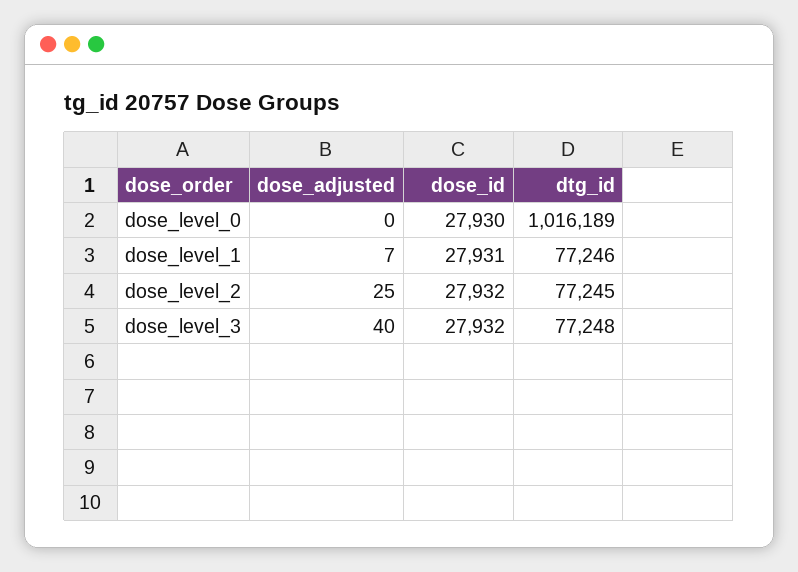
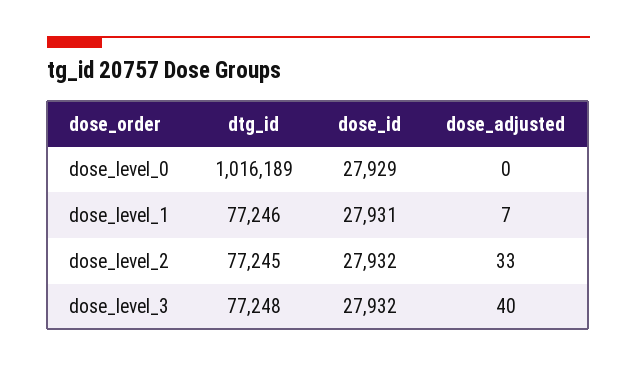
  {
    "dose_adjusted": {
      "dose_level_0": 0,
      "dose_level_1": 7,
-     "dose_level_2": 25,
+     "dose_level_2": 33,
      "dose_level_3": 40
    },
    "dose_id": {
-     "dose_level_0": 27930,
+     "dose_level_0": 27929,
      "dose_level_1": 27931,
      "dose_level_2": 27932,
      "dose_level_3": 27932
    },
    "dtg_id": {
      "dose_level_0": 1016189,
      "dose_level_1": 77246,
      "dose_level_2": 77245,
      "dose_level_3": 77248
    }
  }

